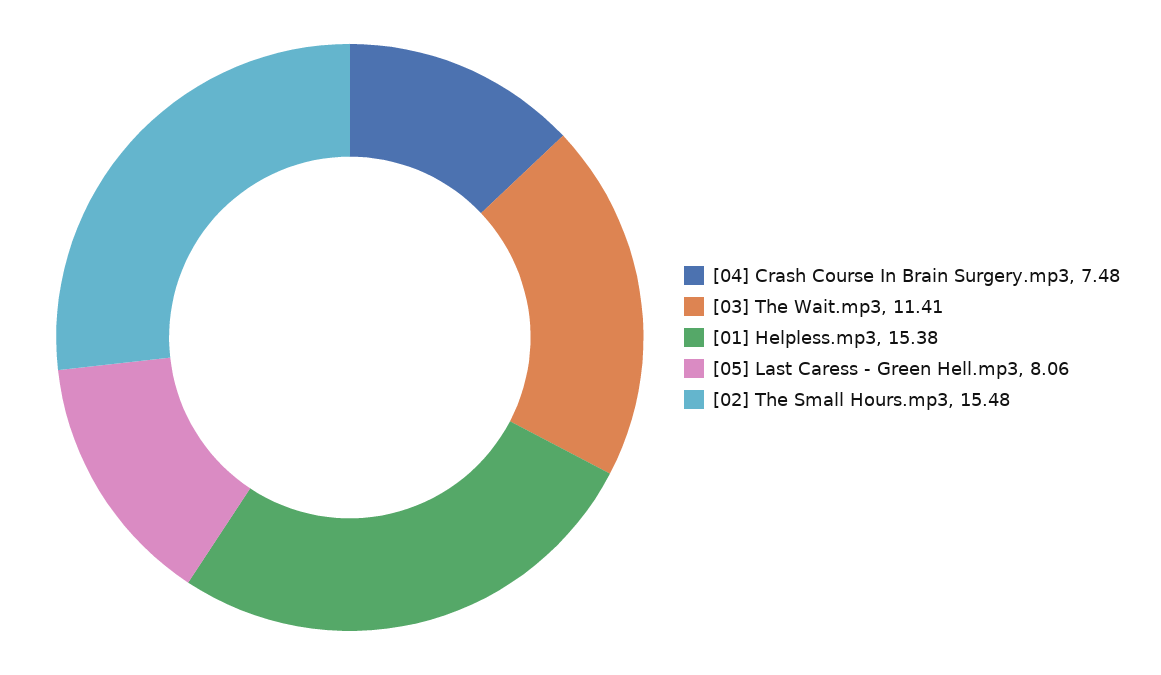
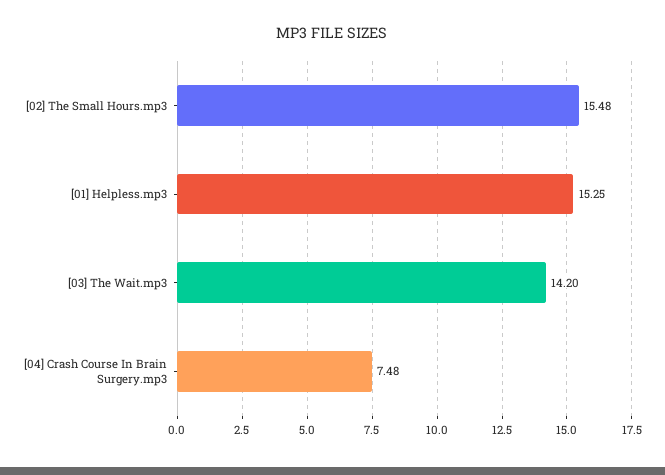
  {
    "[04] Crash Course In Brain Surgery.mp3": 7.48,
-   "[03] The Wait.mp3": 11.41,
+   "[03] The Wait.mp3": 14.2,
-   "[01] Helpless.mp3": 15.38,
+   "[01] Helpless.mp3": 15.25,
-   "[05] Last Caress - Green Hell.mp3": 8.06,
    "[02] The Small Hours.mp3": 15.48
  }

